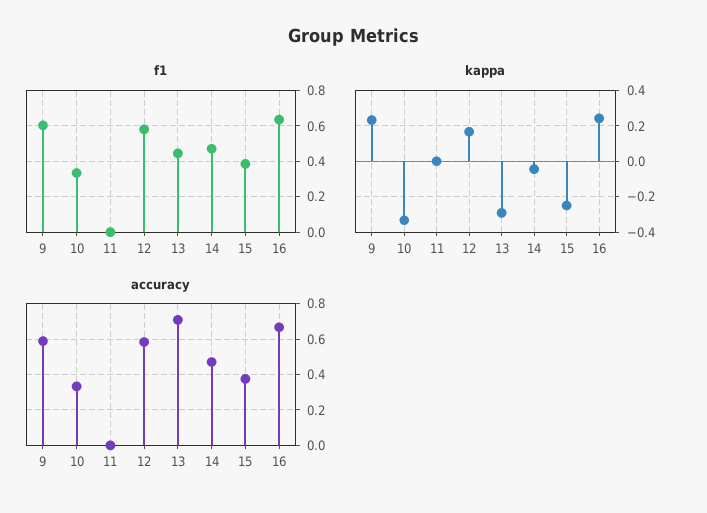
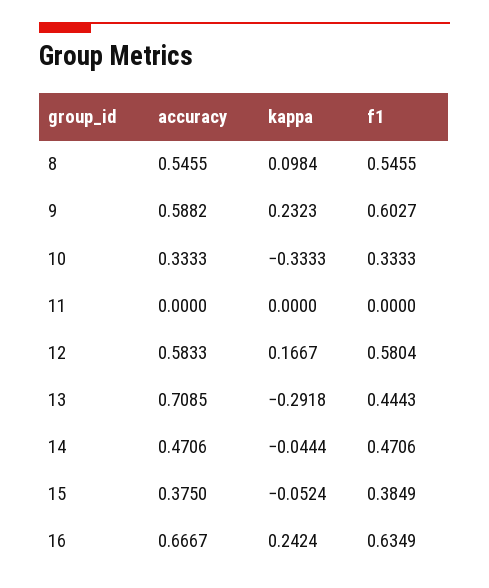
  {
    "f1": {
      "9": 0.6027,
      "10": 0.3333,
      "11": 0,
      "12": 0.5804,
      "13": 0.4443,
      "14": 0.4706,
      "15": 0.3849,
-     "16": 0.6349
+     "16": 0.6349,
+     "8": 0.5455
    },
    "kappa": {
      "9": 0.2323,
      "10": -0.3333,
      "11": 0,
      "12": 0.1667,
      "13": -0.2918,
      "14": -0.0444,
-     "15": -0.25,
+     "15": -0.0524,
-     "16": 0.2424
+     "16": 0.2424,
+     "8": 0.0984
    },
    "accuracy": {
      "9": 0.5882,
      "10": 0.3333,
      "11": 0,
      "12": 0.5833,
      "13": 0.7085,
      "14": 0.4706,
      "15": 0.375,
-     "16": 0.6667
+     "16": 0.6667,
+     "8": 0.5455
    }
  }

